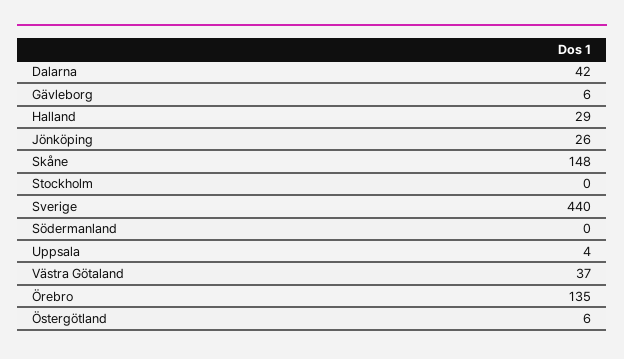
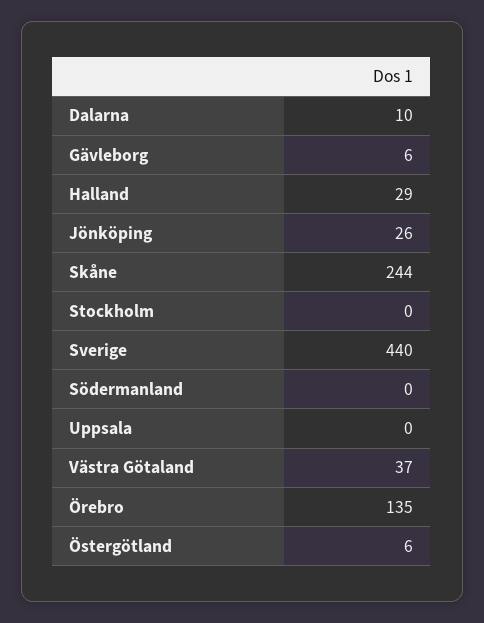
  {
-   "Dalarna": 42,
+   "Dalarna": 10,
    "Gävleborg": 6,
    "Halland": 29,
    "Jönköping": 26,
-   "Skåne": 148,
+   "Skåne": 244,
    "Stockholm": 0,
    "Sverige": 440,
    "Södermanland": 0,
-   "Uppsala": 4,
+   "Uppsala": 0,
    "Västra Götaland": 37,
    "Örebro": 135,
    "Östergötland": 6
  }

